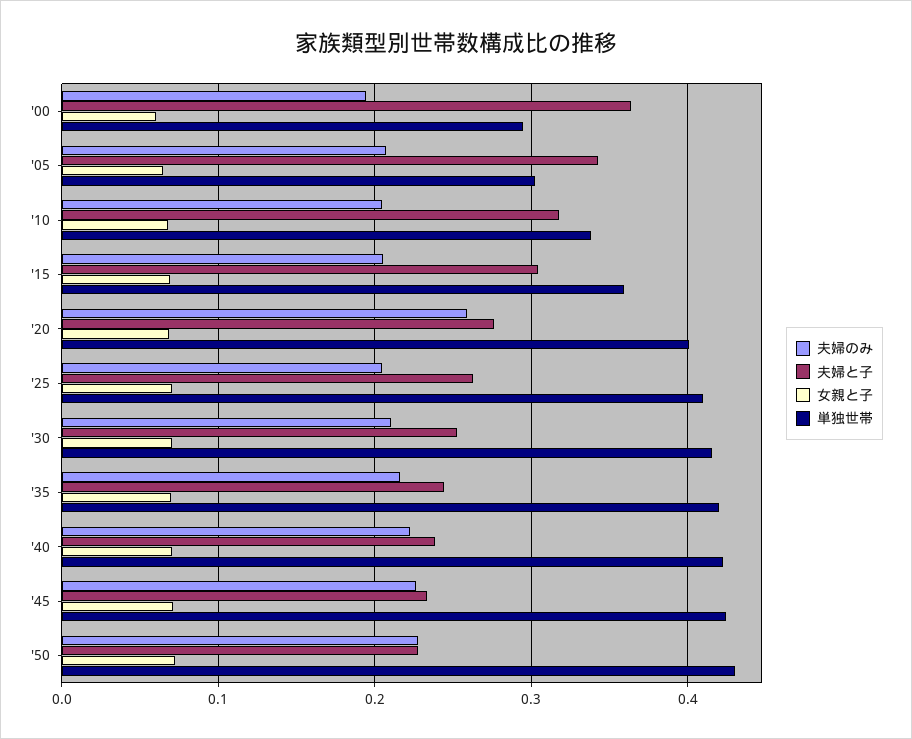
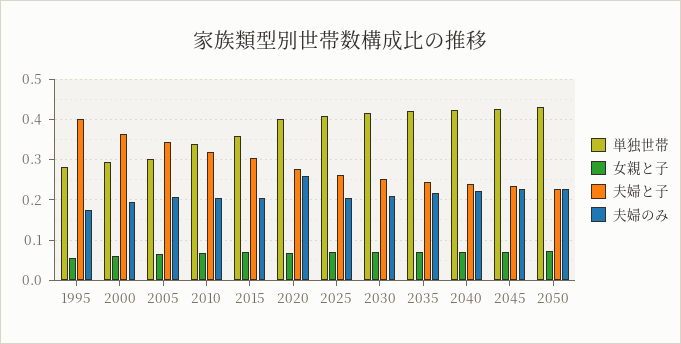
  {
    "夫婦のみ": {
      "'00": 0.19,
      "'05": 0.21,
      "'10": 0.2,
      "'15": 0.21,
      "'20": 0.26,
      "'25": 0.2,
      "'30": 0.21,
      "'35": 0.22,
      "'40": 0.22,
      "'45": 0.23,
-     "'50": 0.23
+     "'50": 0.23,
+     "1995": 0.18
    },
    "夫婦と子": {
      "'00": 0.36,
      "'05": 0.34,
      "'10": 0.32,
      "'15": 0.3,
      "'20": 0.28,
      "'25": 0.26,
      "'30": 0.25,
      "'35": 0.24,
      "'40": 0.24,
      "'45": 0.23,
-     "'50": 0.23
+     "'50": 0.23,
+     "1995": 0.4
    },
    "女親と子": {
      "'00": 0.06,
      "'05": 0.06,
      "'10": 0.07,
      "'15": 0.07,
      "'20": 0.07,
      "'25": 0.07,
      "'30": 0.07,
      "'35": 0.07,
      "'40": 0.07,
      "'45": 0.07,
-     "'50": 0.07
+     "'50": 0.07,
+     "1995": 0.06
    },
    "単独世帯": {
      "'00": 0.29,
      "'05": 0.3,
      "'10": 0.34,
      "'15": 0.36,
      "'20": 0.4,
      "'25": 0.41,
      "'30": 0.42,
      "'35": 0.42,
      "'40": 0.42,
      "'45": 0.42,
-     "'50": 0.43
+     "'50": 0.43,
+     "1995": 0.28
    }
  }

